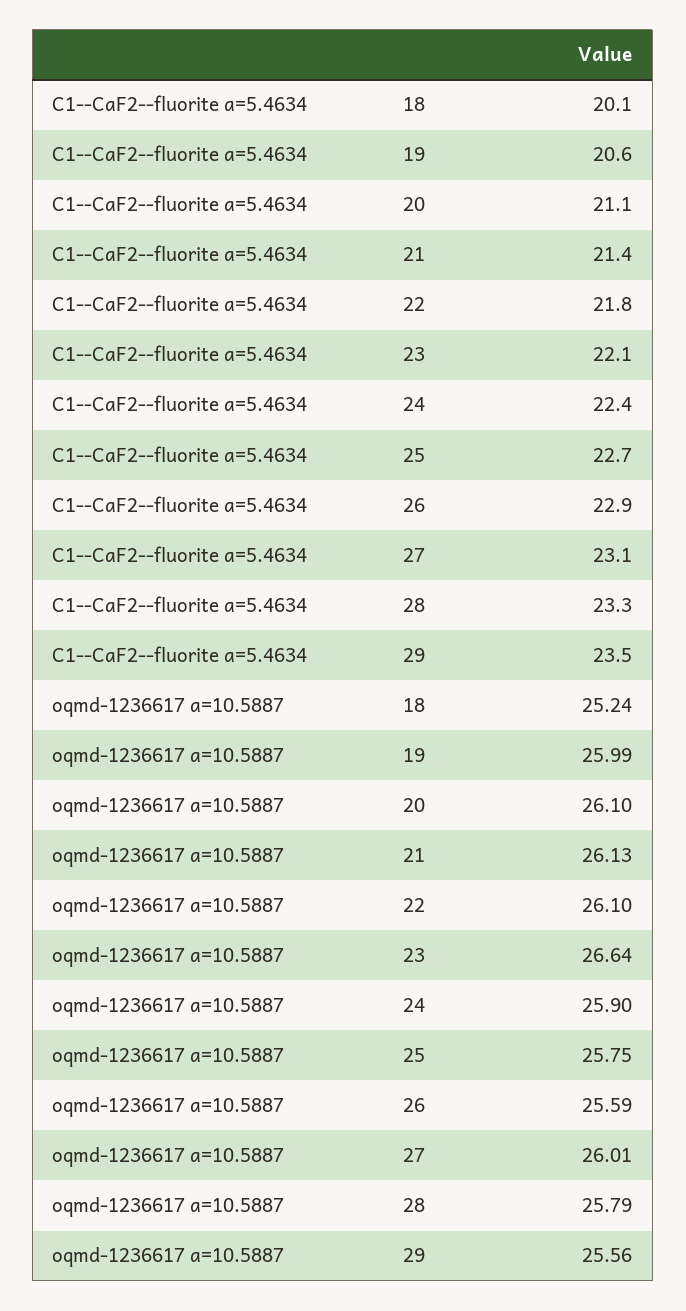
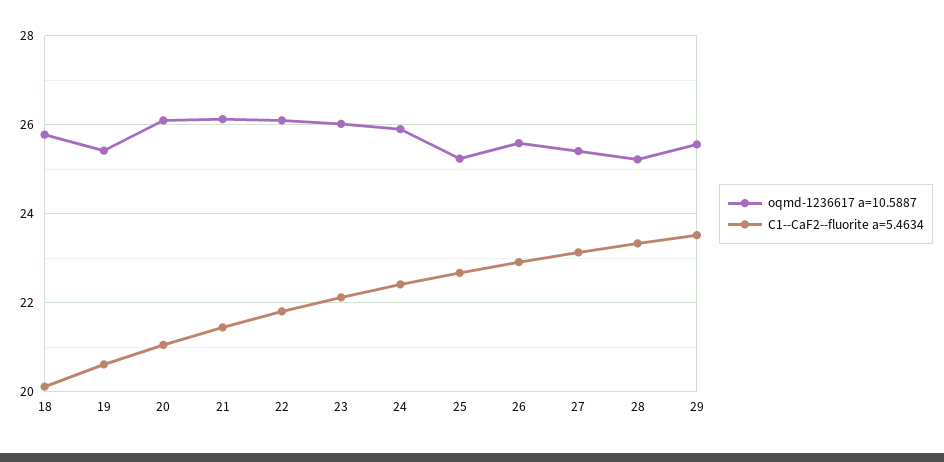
  {
    "C1--CaF2--fluorite a=5.4634": {
      "18": 20.1,
      "19": 20.6,
      "20": 21.1,
      "21": 21.4,
      "22": 21.8,
      "23": 22.1,
      "24": 22.4,
      "25": 22.7,
      "26": 22.9,
      "27": 23.1,
      "28": 23.3,
      "29": 23.5
    },
    "oqmd-1236617 a=10.5887": {
-     "18": 25.24,
+     "18": 25.8,
-     "19": 25.99,
+     "19": 25.4,
      "20": 26.1,
      "21": 26.13,
      "22": 26.1,
-     "23": 26.64,
+     "23": 26,
      "24": 25.9,
-     "25": 25.75,
+     "25": 25.2,
      "26": 25.59,
-     "27": 26.01,
+     "27": 25.4,
-     "28": 25.79,
+     "28": 25.2,
      "29": 25.56
    }
  }

